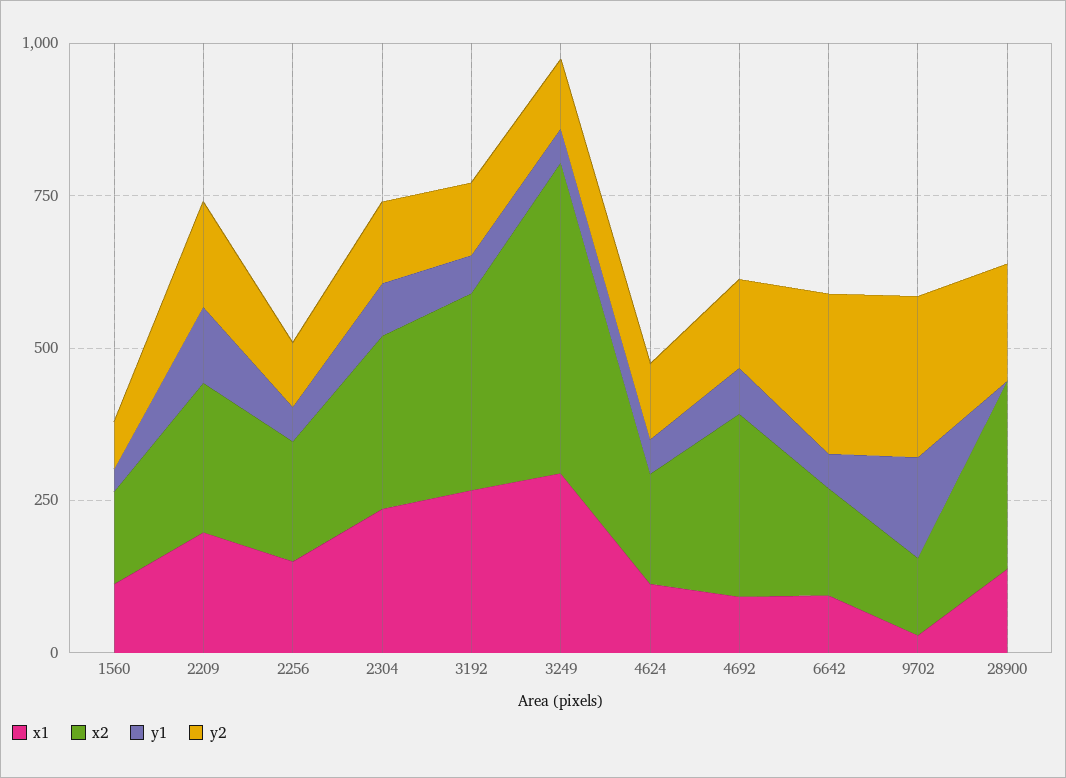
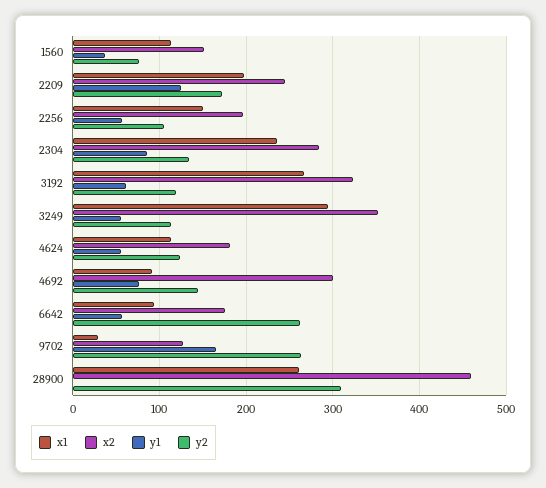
  {
    "x1": {
      "1560": 110,
      "2209": 200,
      "2256": 150,
      "2304": 240,
      "3192": 270,
      "3249": 300,
      "4624": 110,
      "4692": 90,
      "6642": 90,
      "9702": 30,
-     "28900": 150
+     "28900": 260
    },
    "x2": {
      "1560": 150,
      "2209": 250,
      "2256": 200,
      "2304": 280,
      "3192": 320,
-     "3249": 500,
+     "3249": 350,
      "4624": 180,
      "4692": 300,
      "6642": 180,
      "9702": 130,
-     "28900": 300
+     "28900": 460
    },
    "y1": {
      "1560": 40,
      "2209": 130,
      "2256": 60,
      "2304": 90,
      "3192": 60,
      "3249": 60,
      "4624": 60,
      "4692": 80,
      "6642": 60,
      "9702": 170,
      "28900": 0
    },
    "y2": {
      "1560": 80,
      "2209": 170,
      "2256": 110,
      "2304": 130,
      "3192": 120,
      "3249": 110,
      "4624": 120,
      "4692": 150,
      "6642": 260,
      "9702": 260,
-     "28900": 200
+     "28900": 310
    }
  }

